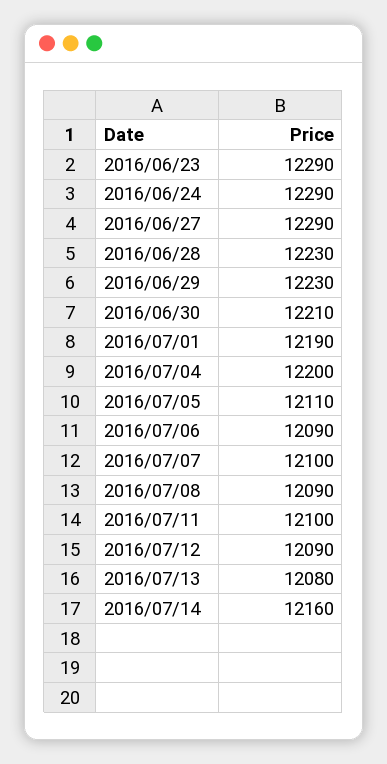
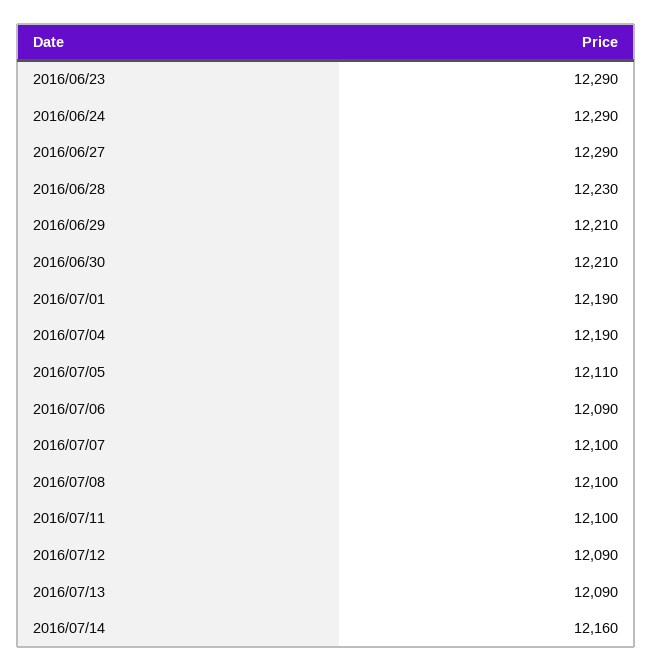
  {
    "2016/06/23": 12290,
    "2016/06/24": 12290,
    "2016/06/27": 12290,
    "2016/06/28": 12230,
-   "2016/06/29": 12230,
+   "2016/06/29": 12210,
    "2016/06/30": 12210,
    "2016/07/01": 12190,
-   "2016/07/04": 12200,
+   "2016/07/04": 12190,
    "2016/07/05": 12110,
    "2016/07/06": 12090,
    "2016/07/07": 12100,
-   "2016/07/08": 12090,
+   "2016/07/08": 12100,
    "2016/07/11": 12100,
    "2016/07/12": 12090,
-   "2016/07/13": 12080,
+   "2016/07/13": 12090,
    "2016/07/14": 12160
  }

